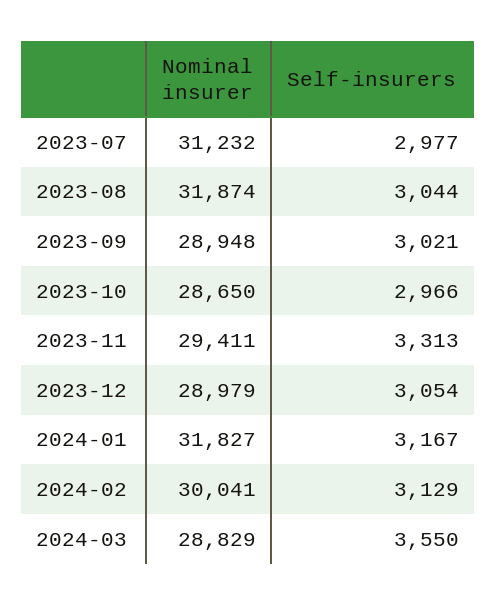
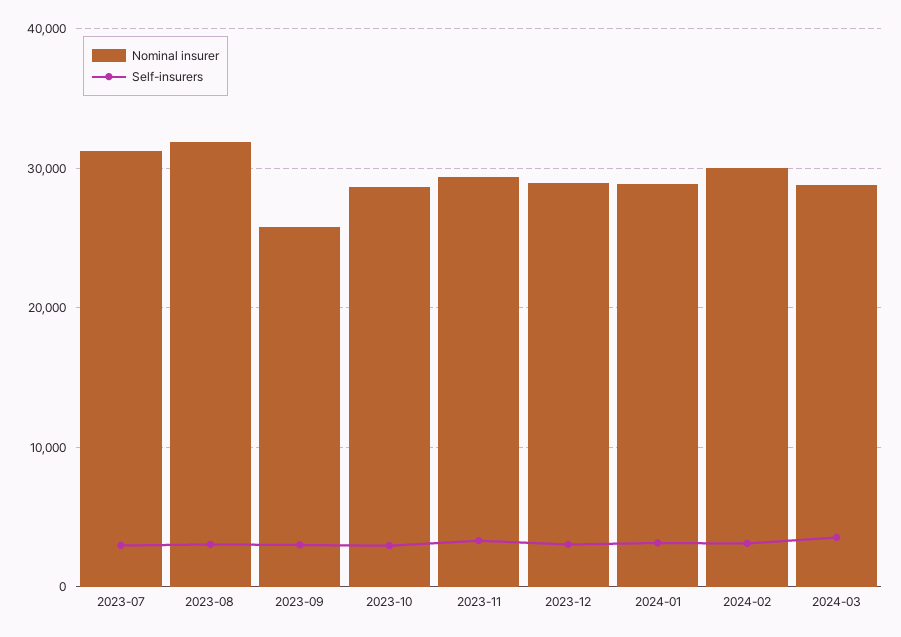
  {
    "Nominal insurer": {
      "2023-07": 31232,
      "2023-08": 31874,
-     "2023-09": 28948,
+     "2023-09": 26000,
      "2023-10": 28650,
      "2023-11": 29411,
      "2023-12": 28979,
-     "2024-01": 31827,
+     "2024-01": 29000,
      "2024-02": 30041,
      "2024-03": 28829
    },
    "Self-insurers": {
      "2023-07": 2977,
      "2023-08": 3044,
      "2023-09": 3021,
      "2023-10": 2966,
      "2023-11": 3313,
      "2023-12": 3054,
      "2024-01": 3167,
      "2024-02": 3129,
      "2024-03": 3550
    }
  }

